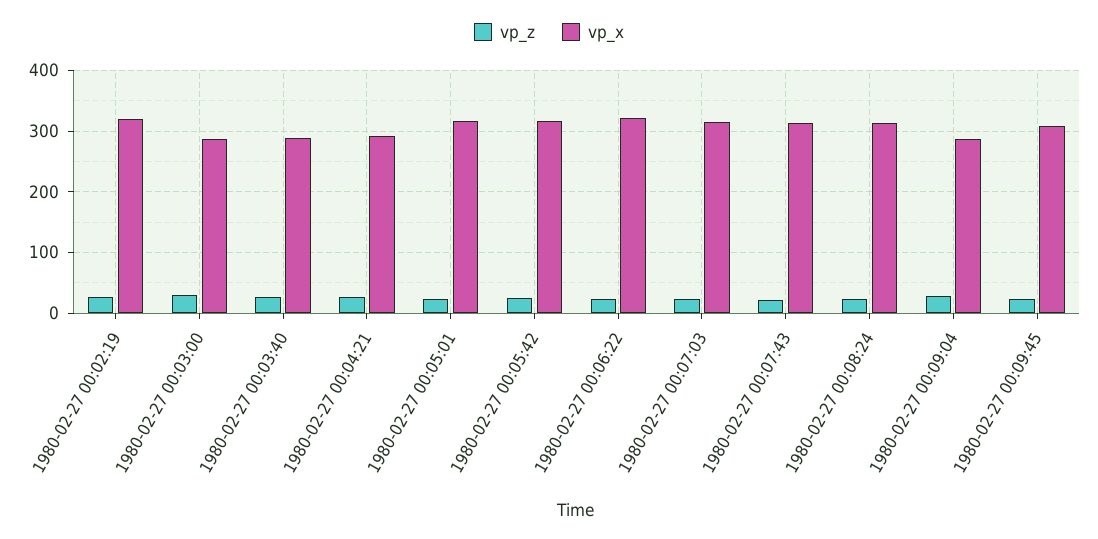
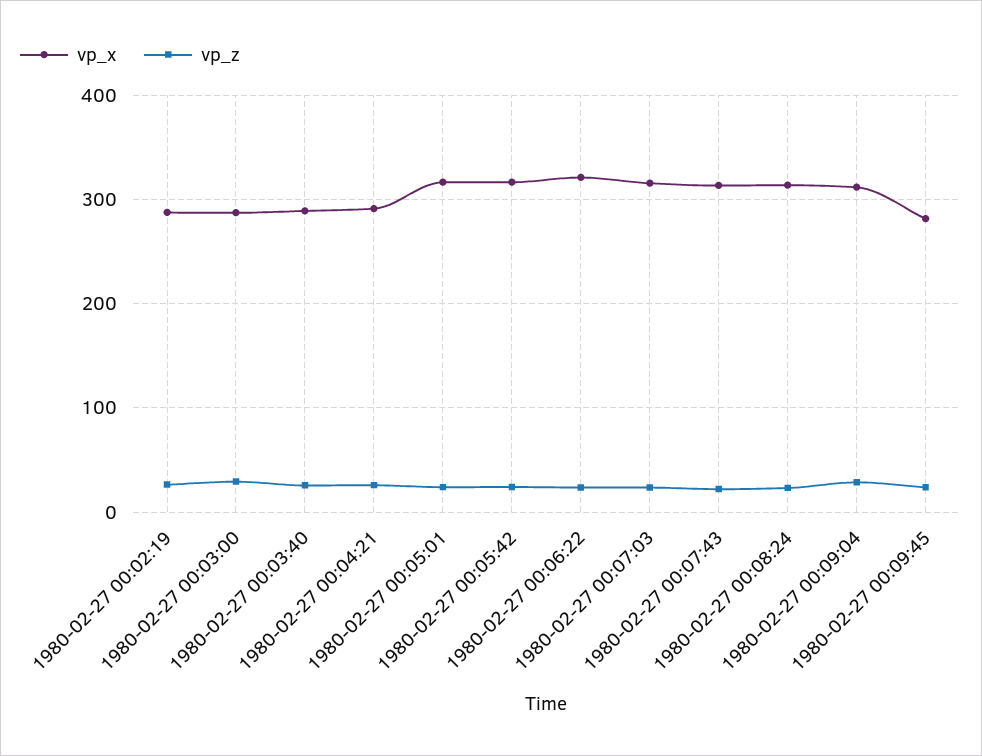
  {
    "vp_z": {
      "1980-02-27 00:02:19": 30,
      "1980-02-27 00:03:00": 30,
      "1980-02-27 00:03:40": 30,
      "1980-02-27 00:04:21": 30,
      "1980-02-27 00:05:01": 20,
      "1980-02-27 00:05:42": 20,
      "1980-02-27 00:06:22": 20,
      "1980-02-27 00:07:03": 20,
      "1980-02-27 00:07:43": 20,
      "1980-02-27 00:08:24": 20,
      "1980-02-27 00:09:04": 30,
      "1980-02-27 00:09:45": 20
    },
    "vp_x": {
-     "1980-02-27 00:02:19": 320,
+     "1980-02-27 00:02:19": 290,
      "1980-02-27 00:03:00": 290,
      "1980-02-27 00:03:40": 290,
      "1980-02-27 00:04:21": 290,
      "1980-02-27 00:05:01": 320,
      "1980-02-27 00:05:42": 320,
      "1980-02-27 00:06:22": 320,
      "1980-02-27 00:07:03": 320,
      "1980-02-27 00:07:43": 310,
      "1980-02-27 00:08:24": 310,
-     "1980-02-27 00:09:04": 290,
+     "1980-02-27 00:09:04": 310,
-     "1980-02-27 00:09:45": 310
+     "1980-02-27 00:09:45": 280
    }
  }

